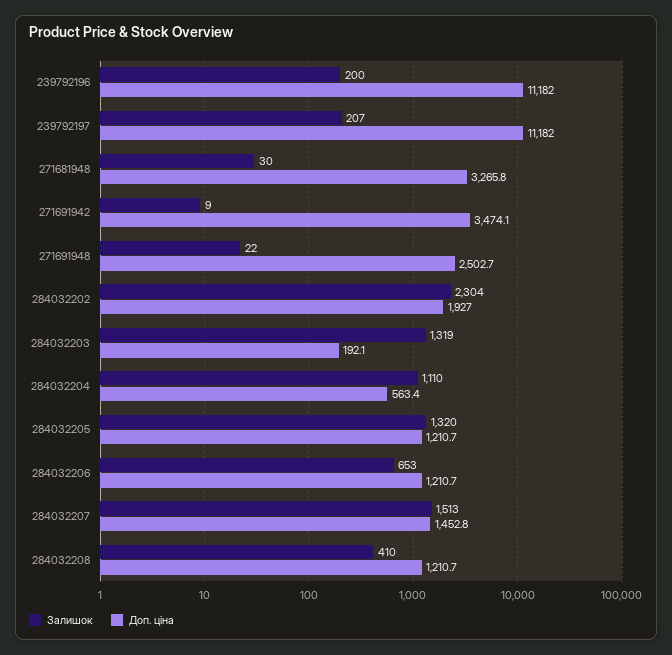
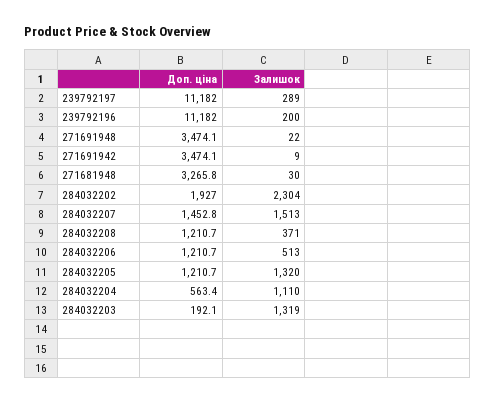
  {
    "Залишок": {
      "239792196": 200,
-     "239792197": 207,
+     "239792197": 289,
      "271681948": 30,
      "271691942": 9,
      "271691948": 22,
      "284032202": 2304,
      "284032203": 1319,
      "284032204": 1110,
      "284032205": 1320,
-     "284032206": 653,
+     "284032206": 513,
      "284032207": 1513,
-     "284032208": 410
+     "284032208": 371
    },
    "Доп. ціна": {
      "239792196": 11182,
      "239792197": 11182,
      "271681948": 3265.8,
      "271691942": 3474.1,
-     "271691948": 2502.7,
+     "271691948": 3474.1,
      "284032202": 1927,
      "284032203": 192.1,
      "284032204": 563.4,
      "284032205": 1210.7,
      "284032206": 1210.7,
      "284032207": 1452.8,
      "284032208": 1210.7
    }
  }

